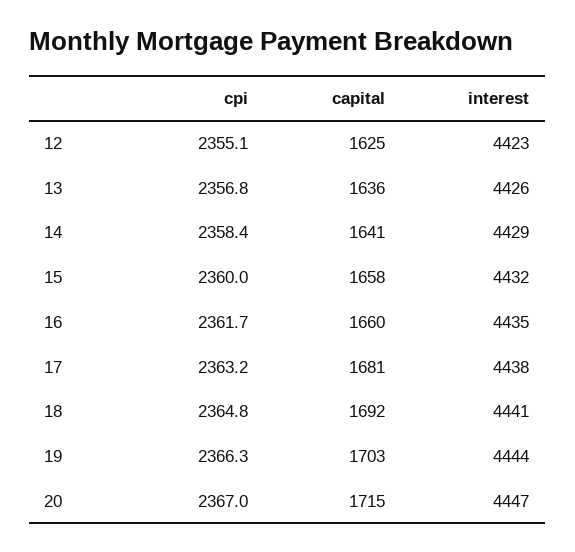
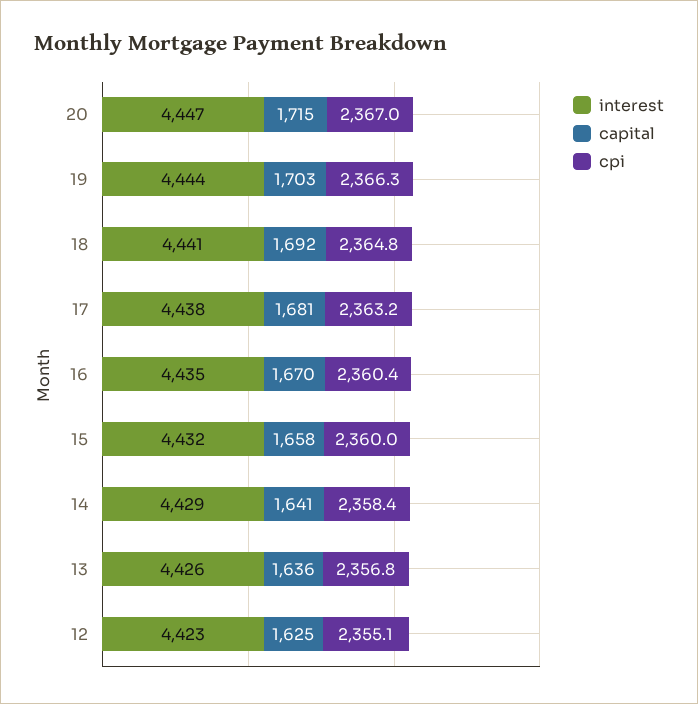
  {
    "cpi": {
      "12": 2355.1,
      "13": 2356.8,
      "14": 2358.4,
      "15": 2360,
-     "16": 2361.7,
+     "16": 2360.4,
      "17": 2363.2,
      "18": 2364.8,
      "19": 2366.3,
      "20": 2367
    },
    "capital": {
      "12": 1625,
      "13": 1636,
      "14": 1641,
      "15": 1658,
-     "16": 1660,
+     "16": 1670,
      "17": 1681,
      "18": 1692,
      "19": 1703,
      "20": 1715
    },
    "interest": {
      "12": 4423,
      "13": 4426,
      "14": 4429,
      "15": 4432,
      "16": 4435,
      "17": 4438,
      "18": 4441,
      "19": 4444,
      "20": 4447
    }
  }

